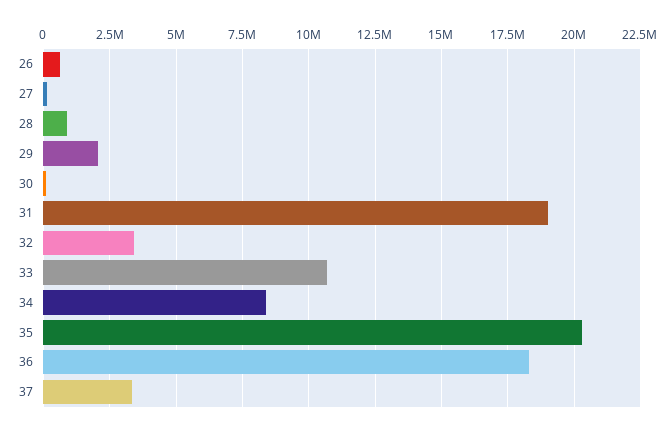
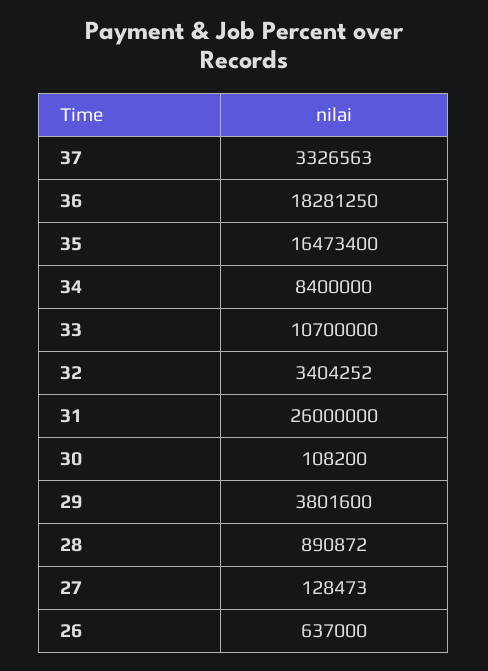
  {
    "26": 637000,
    "27": 128473,
    "28": 890872,
-   "29": 2000000,
+   "29": 3801600,
    "30": 108200,
-   "31": 19000000,
+   "31": 26000000,
    "32": 3404252,
    "33": 10700000,
    "34": 8400000,
-   "35": 20250000,
+   "35": 16473400,
    "36": 18281250,
    "37": 3326563
  }

